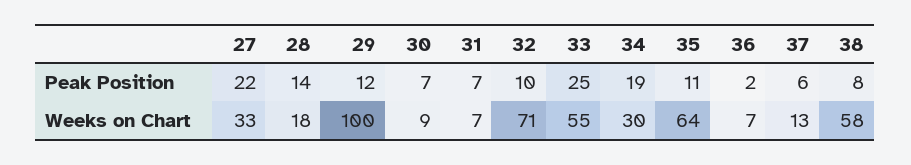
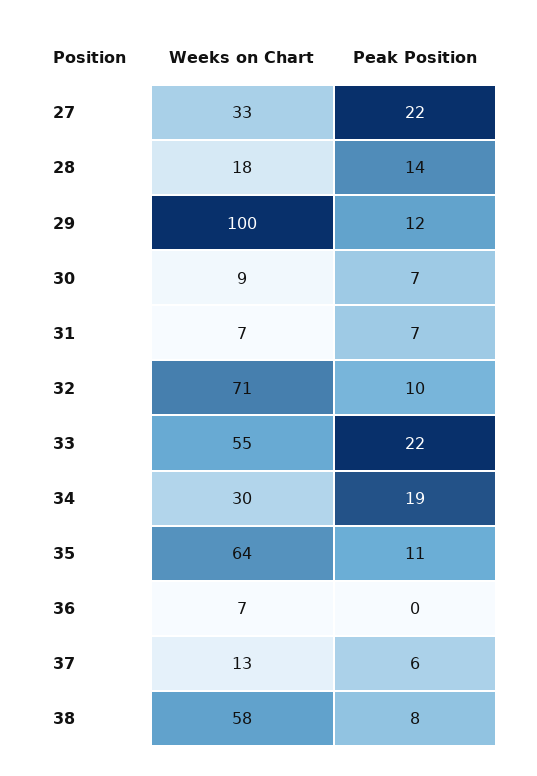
  {
    "27": {
      "Peak Position": 22,
      "Weeks on Chart": 33
    },
    "28": {
      "Peak Position": 14,
      "Weeks on Chart": 18
    },
    "29": {
      "Peak Position": 12,
      "Weeks on Chart": 100
    },
    "30": {
      "Peak Position": 7,
      "Weeks on Chart": 9
    },
    "31": {
      "Peak Position": 7,
      "Weeks on Chart": 7
    },
    "32": {
      "Peak Position": 10,
      "Weeks on Chart": 71
    },
    "33": {
-     "Peak Position": 25,
+     "Peak Position": 22,
      "Weeks on Chart": 55
    },
    "34": {
      "Peak Position": 19,
      "Weeks on Chart": 30
    },
    "35": {
      "Peak Position": 11,
      "Weeks on Chart": 64
    },
    "36": {
-     "Peak Position": 2,
+     "Peak Position": 0,
      "Weeks on Chart": 7
    },
    "37": {
      "Peak Position": 6,
      "Weeks on Chart": 13
    },
    "38": {
      "Peak Position": 8,
      "Weeks on Chart": 58
    }
  }

